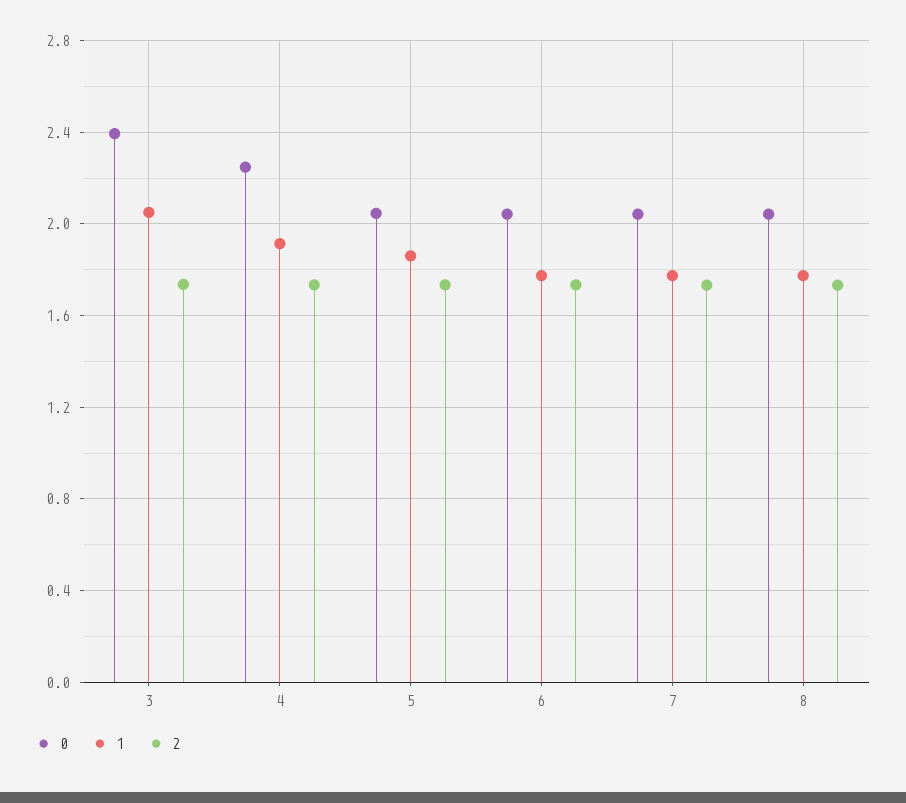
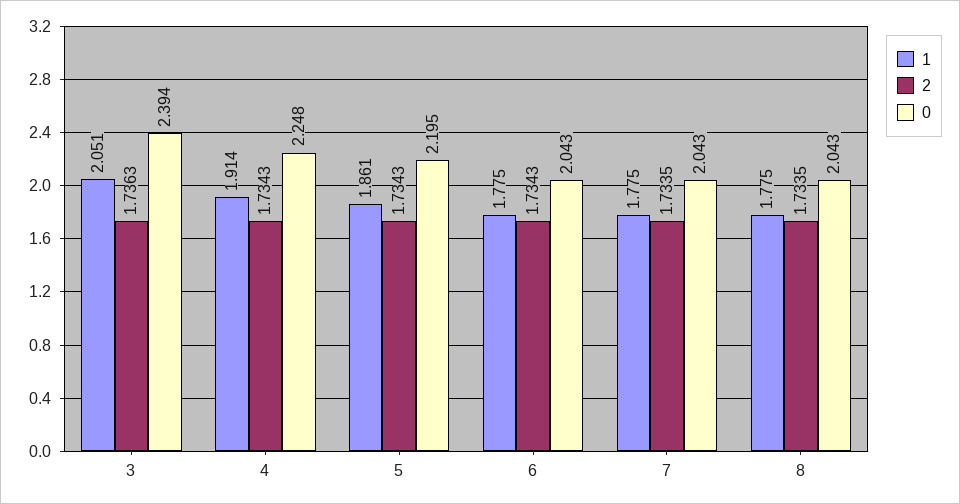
  {
    "0": {
      "3": 2.394,
      "4": 2.248,
-     "5": 2.05,
+     "5": 2.195,
      "6": 2.043,
      "7": 2.043,
      "8": 2.043
    },
    "1": {
      "3": 2.051,
      "4": 1.914,
      "5": 1.861,
      "6": 1.775,
      "7": 1.775,
      "8": 1.775
    },
    "2": {
      "3": 1.7363,
      "4": 1.7343,
      "5": 1.7343,
      "6": 1.7343,
      "7": 1.7335,
      "8": 1.7335
    }
  }

